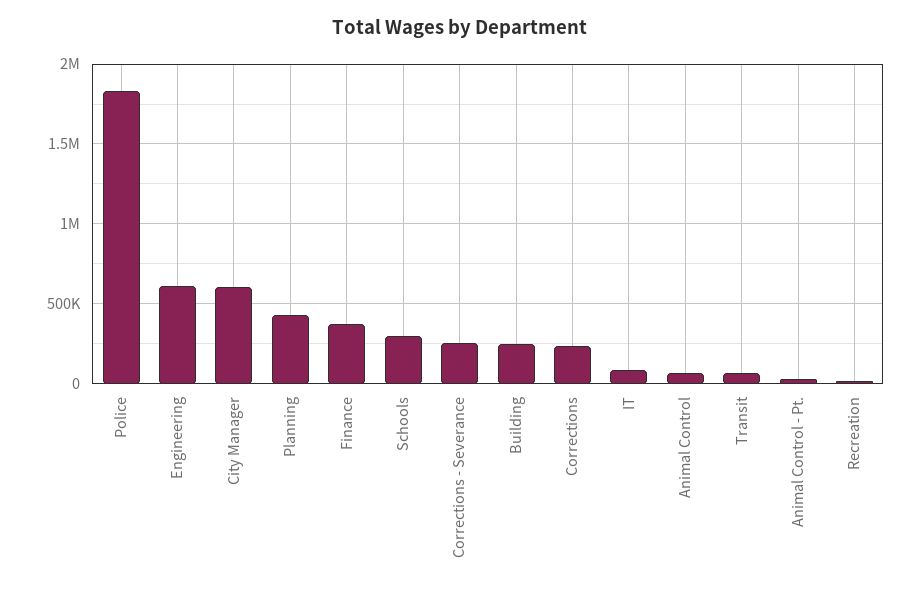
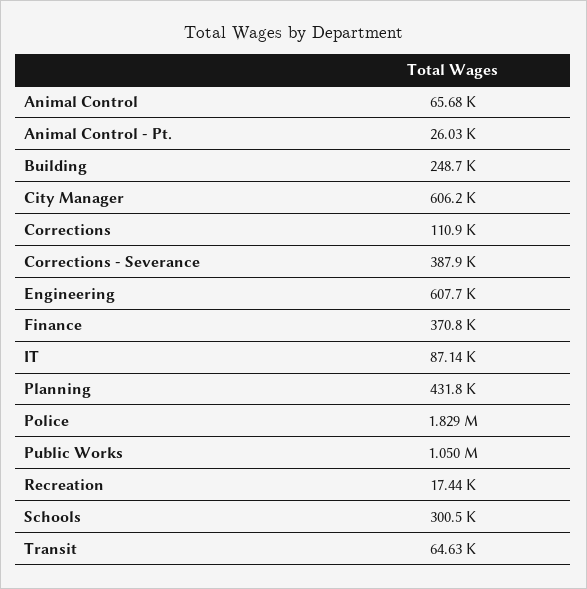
  {
    "Police": 1829000,
    "Engineering": 607700,
    "City Manager": 606200,
    "Planning": 431800,
    "Finance": 370800,
    "Schools": 300500,
-   "Corrections - Severance": 250000,
+   "Corrections - Severance": 387900,
    "Building": 248700,
-   "Corrections": 250000,
+   "Corrections": 110900,
    "IT": 87140,
    "Animal Control": 65680,
    "Transit": 64630,
    "Animal Control - Pt.": 26030,
-   "Recreation": 17440
+   "Recreation": 17440,
+   "Public Works": 1050000
  }

